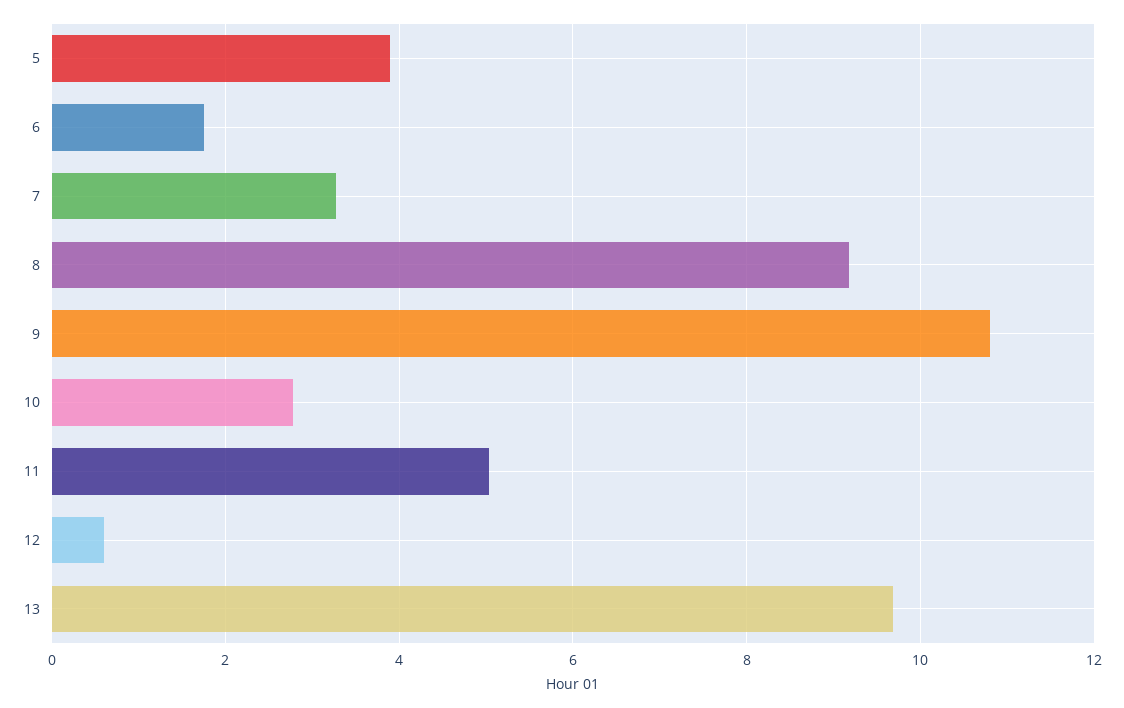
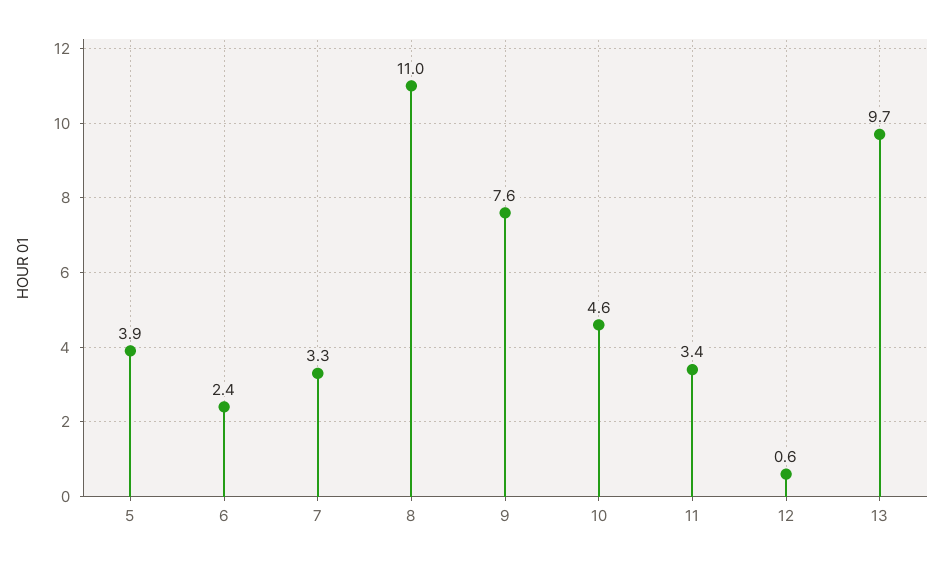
  {
    "5": 3.9,
-   "6": 1.8,
+   "6": 2.4,
    "7": 3.3,
-   "8": 9.2,
+   "8": 11,
-   "9": 10.8,
+   "9": 7.6,
-   "10": 2.8,
+   "10": 4.6,
-   "11": 5,
+   "11": 3.4,
    "12": 0.6,
    "13": 9.7
  }

